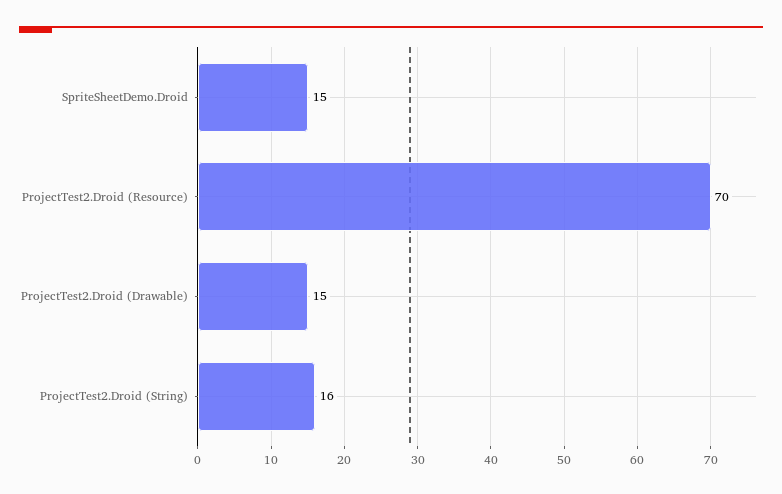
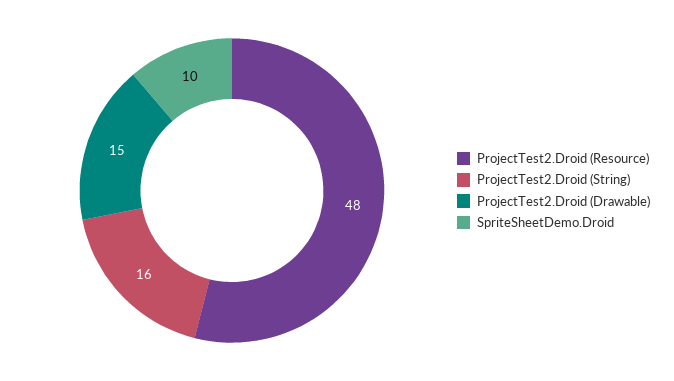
  {
-   "SpriteSheetDemo.Droid": 15,
+   "SpriteSheetDemo.Droid": 10,
-   "ProjectTest2.Droid (Resource)": 70,
+   "ProjectTest2.Droid (Resource)": 48,
    "ProjectTest2.Droid (Drawable)": 15,
    "ProjectTest2.Droid (String)": 16
  }

